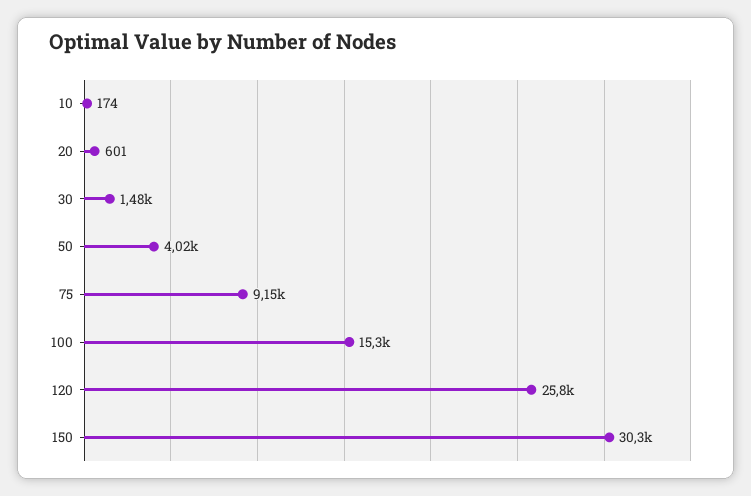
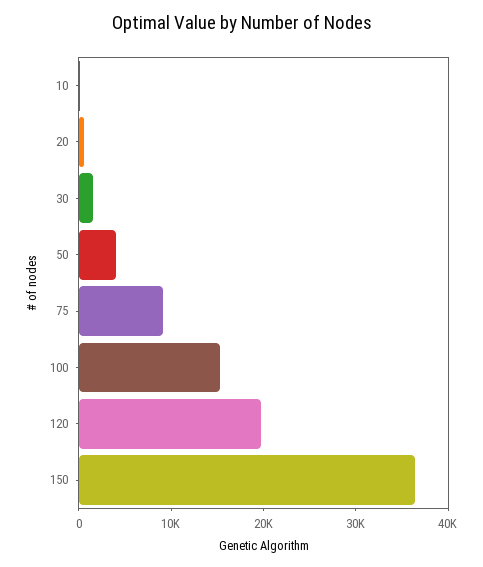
  {
    "10": 174,
    "20": 601,
    "30": 1480,
    "50": 4020,
    "75": 9150,
    "100": 15300,
-   "120": 25800,
+   "120": 20000,
-   "150": 30300
+   "150": 36000
  }

